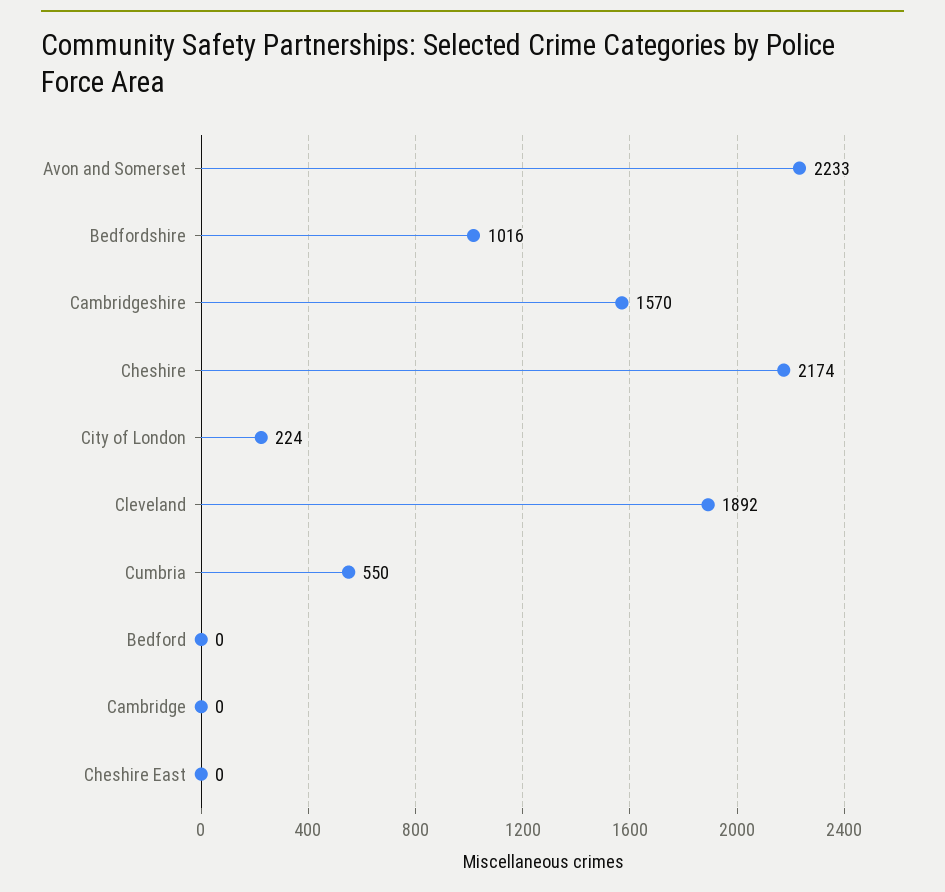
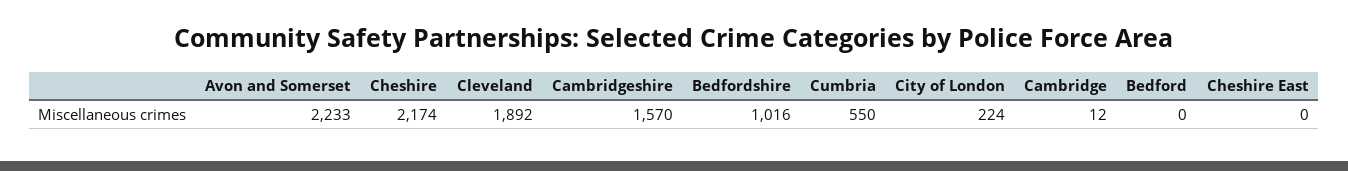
  {
    "Avon and Somerset": 2233,
    "Bedfordshire": 1016,
    "Cambridgeshire": 1570,
    "Cheshire": 2174,
    "City of London": 224,
    "Cleveland": 1892,
    "Cumbria": 550,
    "Bedford": 0,
-   "Cambridge": 0,
+   "Cambridge": 12,
    "Cheshire East": 0
  }

